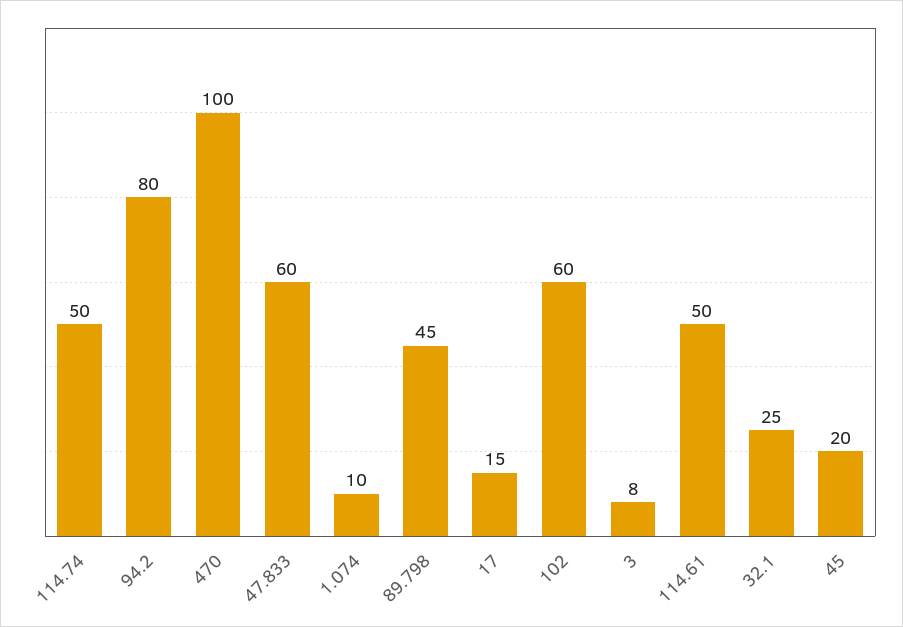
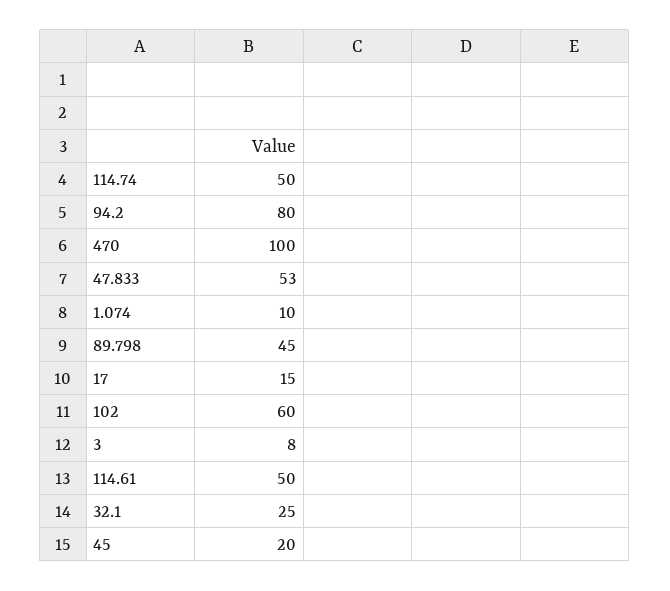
  {
    "114.74": 50,
    "94.2": 80,
    "470": 100,
-   "47.833": 60,
+   "47.833": 53,
    "1.074": 10,
    "89.798": 45,
    "17": 15,
    "102": 60,
    "3": 8,
    "114.61": 50,
    "32.1": 25,
    "45": 20
  }

